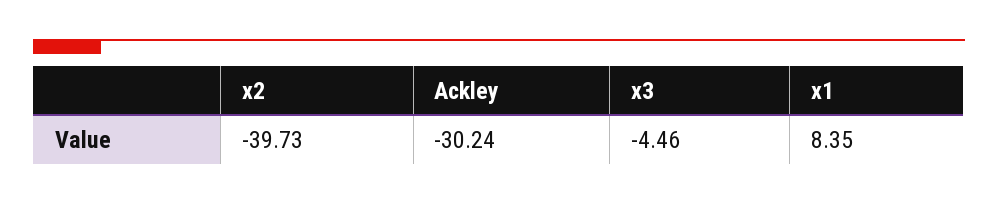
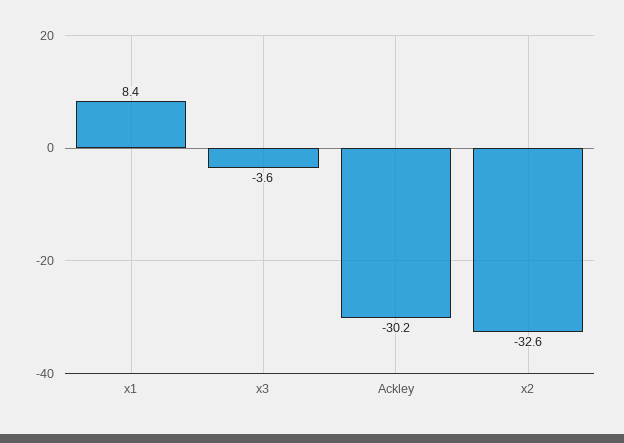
  {
-   "x2": -39.73,
+   "x2": -32.6,
    "Ackley": -30.24,
-   "x3": -4.46,
+   "x3": -3.6,
    "x1": 8.35
  }

